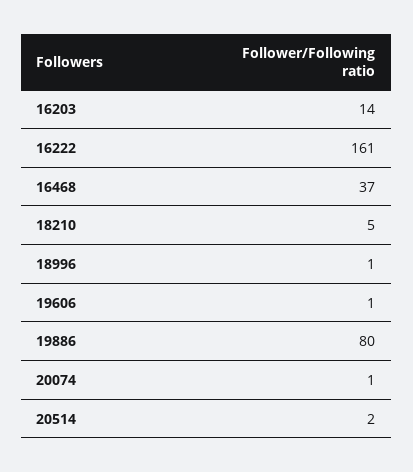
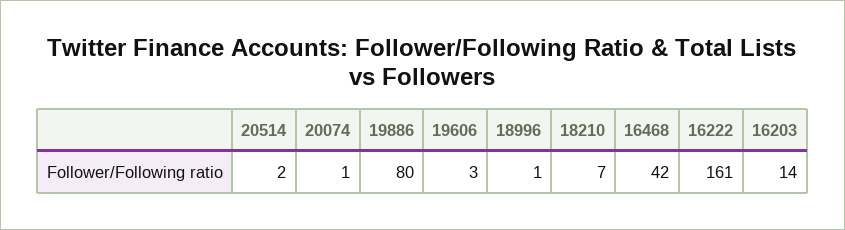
  {
    "16203": 14,
    "16222": 161,
-   "16468": 37,
+   "16468": 42,
-   "18210": 5,
+   "18210": 7,
    "18996": 1,
-   "19606": 1,
+   "19606": 3,
    "19886": 80,
    "20074": 1,
    "20514": 2
  }

